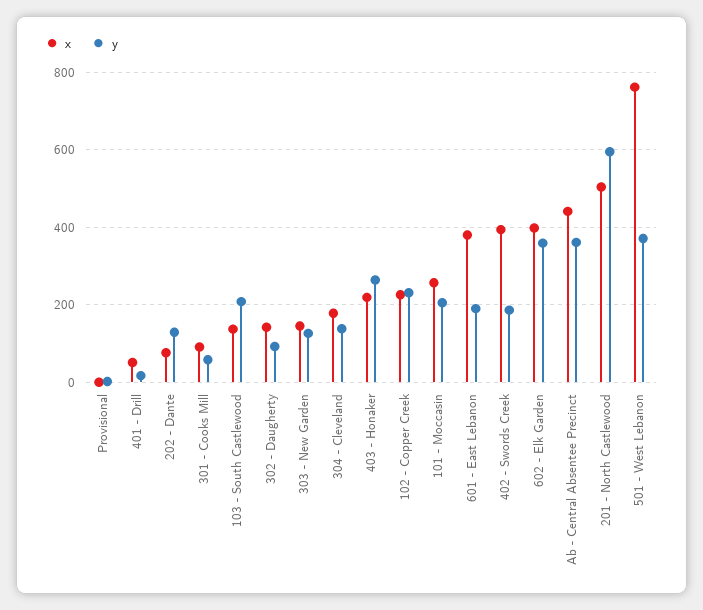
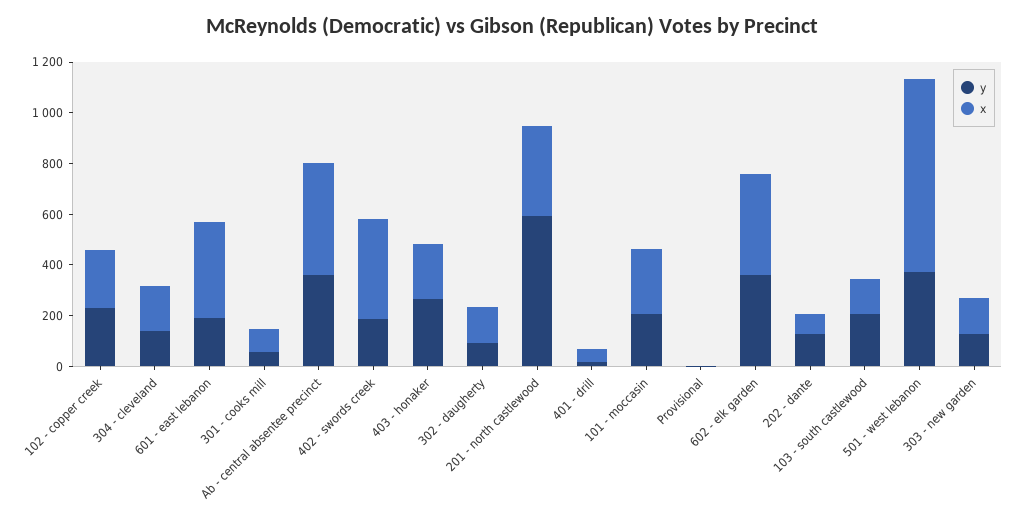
  {
    "x": {
      "Provisional": 0,
      "401 - Drill": 60,
      "202 - Dante": 80,
      "301 - Cooks Mill": 100,
      "103 - South Castlewood": 140,
      "302 - Daugherty": 140,
      "303 - New Garden": 140,
      "304 - Cleveland": 180,
      "403 - Honaker": 220,
      "102 - Copper Creek": 220,
      "101 - Moccasin": 260,
      "601 - East Lebanon": 380,
      "402 - Swords Creek": 400,
      "602 - Elk Garden": 400,
      "Ab - Central Absentee Precinct": 440,
-     "201 - North Castlewood": 500,
+     "201 - North Castlewood": 350,
      "501 - West Lebanon": 760
    },
    "y": {
      "Provisional": 0,
      "401 - Drill": 20,
      "202 - Dante": 120,
      "301 - Cooks Mill": 60,
      "103 - South Castlewood": 200,
      "302 - Daugherty": 100,
      "303 - New Garden": 120,
      "304 - Cleveland": 140,
      "403 - Honaker": 260,
      "102 - Copper Creek": 240,
      "101 - Moccasin": 200,
      "601 - East Lebanon": 200,
      "402 - Swords Creek": 180,
      "602 - Elk Garden": 360,
      "Ab - Central Absentee Precinct": 360,
      "201 - North Castlewood": 600,
      "501 - West Lebanon": 380
    }
  }

